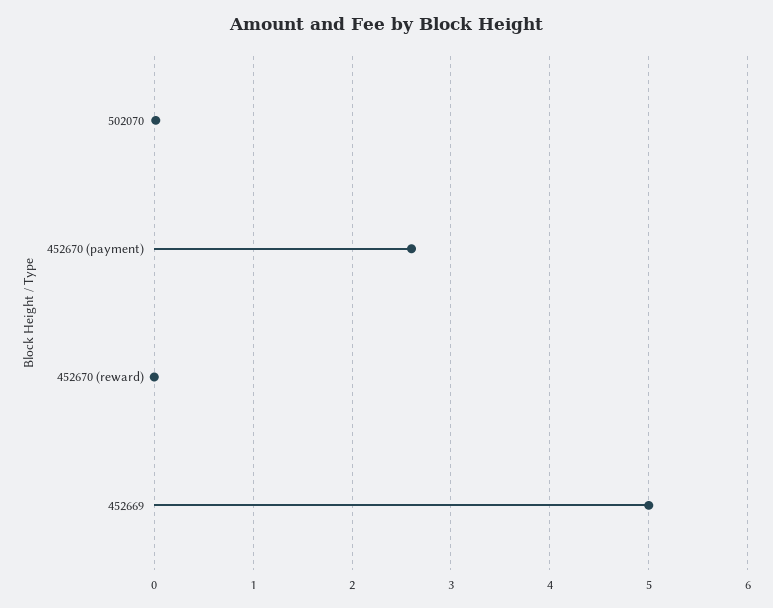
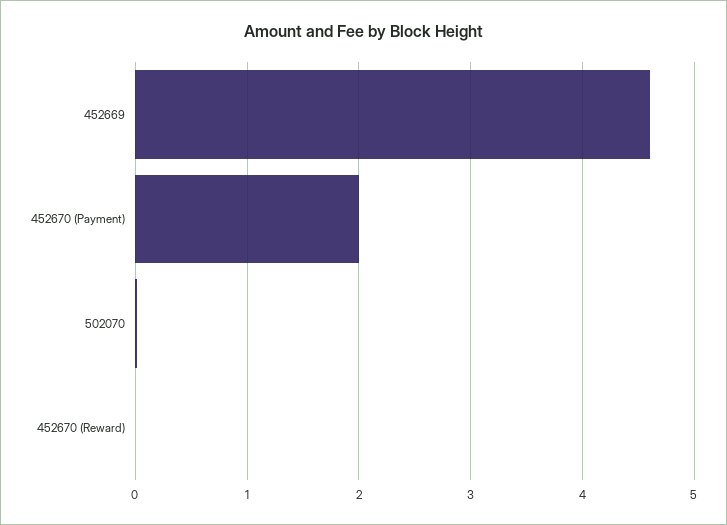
  {
    "502070": 0,
-   "452670 (payment)": 2.6,
+   "452670 (payment)": 2,
    "452670 (reward)": 0,
-   "452669": 5
+   "452669": 4.6
  }

